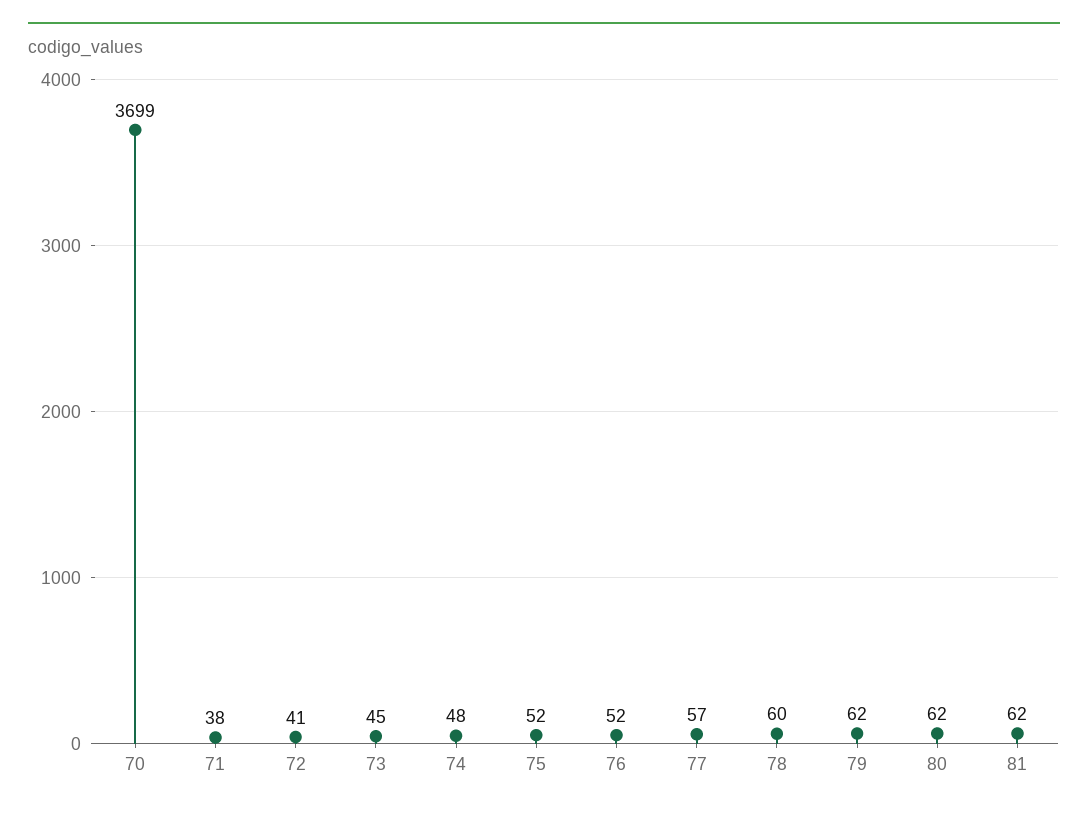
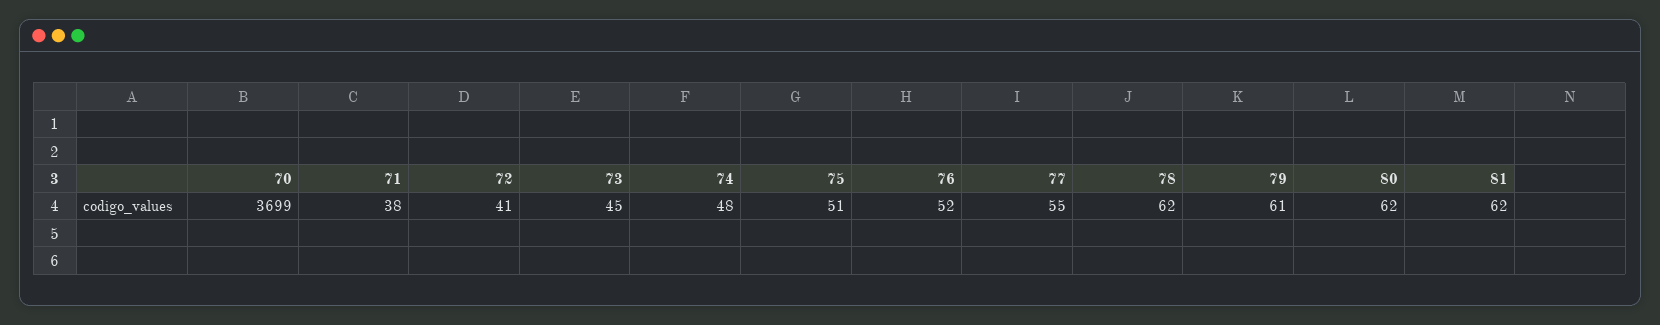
  {
    "70": 3699,
    "71": 38,
    "72": 41,
    "73": 45,
    "74": 48,
-   "75": 52,
+   "75": 51,
    "76": 52,
-   "77": 57,
+   "77": 55,
-   "78": 60,
+   "78": 62,
-   "79": 62,
+   "79": 61,
    "80": 62,
    "81": 62
  }

